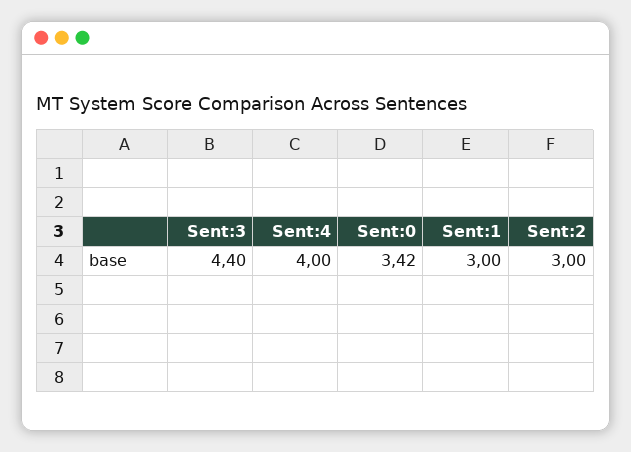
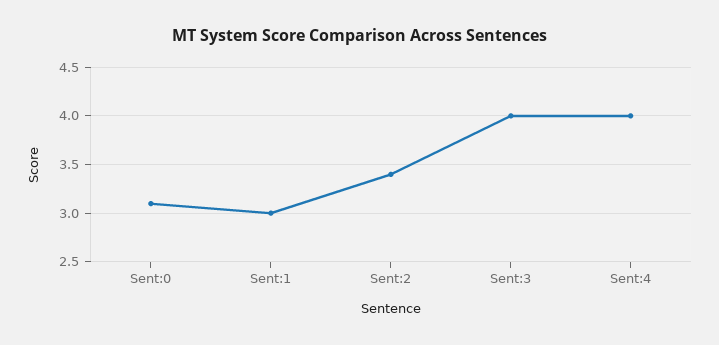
  {
-   "Sent:3": 4.4,
+   "Sent:3": 4,
    "Sent:4": 4,
-   "Sent:0": 3.42,
+   "Sent:0": 3.1,
    "Sent:1": 3,
-   "Sent:2": 3
+   "Sent:2": 3.4
  }

